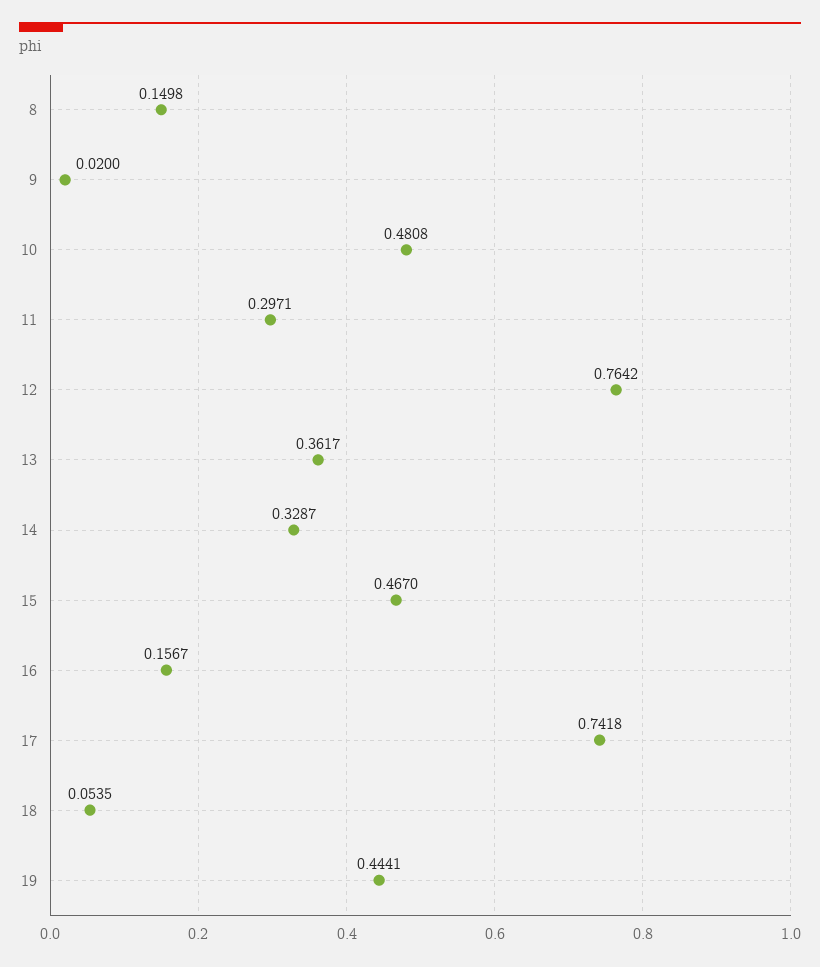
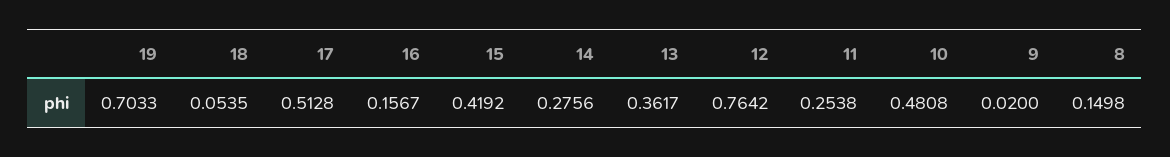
  {
    "8": 0.1498,
    "9": 0.02,
    "10": 0.4808,
-   "11": 0.2971,
+   "11": 0.2538,
    "12": 0.7642,
    "13": 0.3617,
-   "14": 0.3287,
+   "14": 0.2756,
-   "15": 0.467,
+   "15": 0.4192,
    "16": 0.1567,
-   "17": 0.7418,
+   "17": 0.5128,
    "18": 0.0535,
-   "19": 0.4441
+   "19": 0.7033
  }

